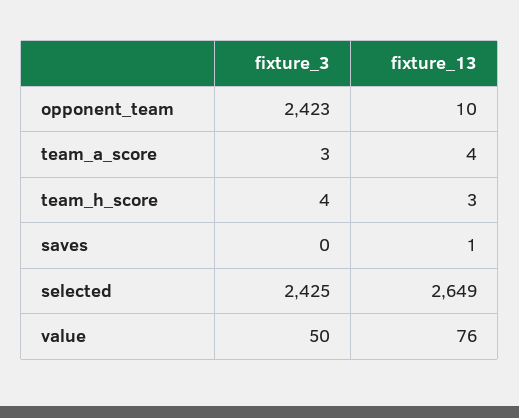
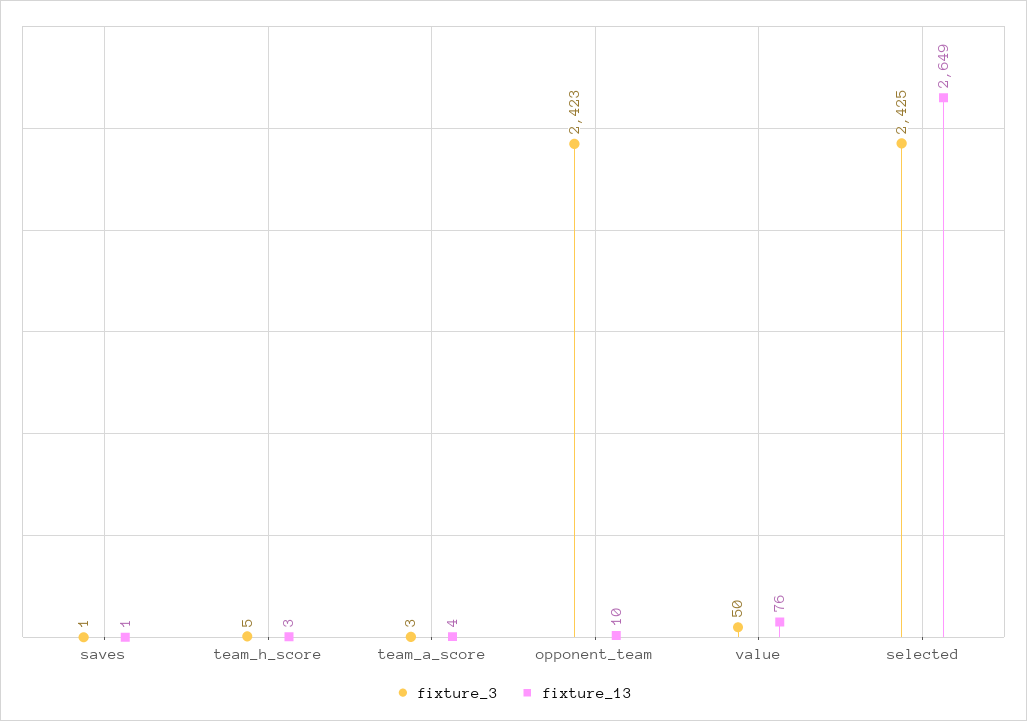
  {
    "fixture_3": {
      "opponent_team": 2423,
      "team_a_score": 3,
-     "team_h_score": 4,
+     "team_h_score": 5,
-     "saves": 0,
+     "saves": 1,
      "selected": 2425,
      "value": 50
    },
    "fixture_13": {
      "opponent_team": 10,
      "team_a_score": 4,
      "team_h_score": 3,
      "saves": 1,
      "selected": 2649,
      "value": 76
    }
  }

